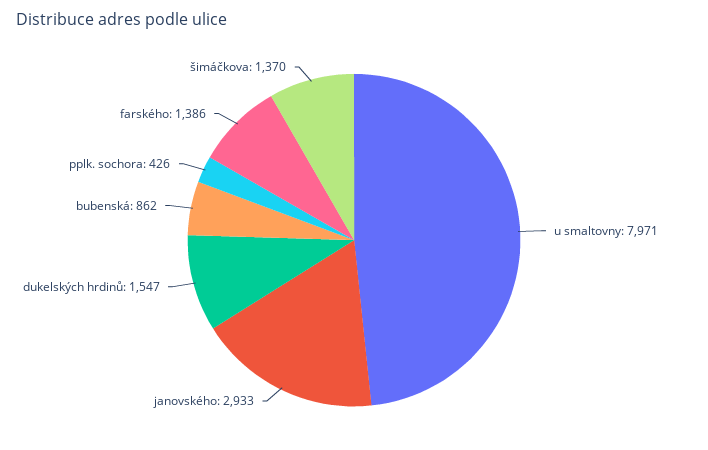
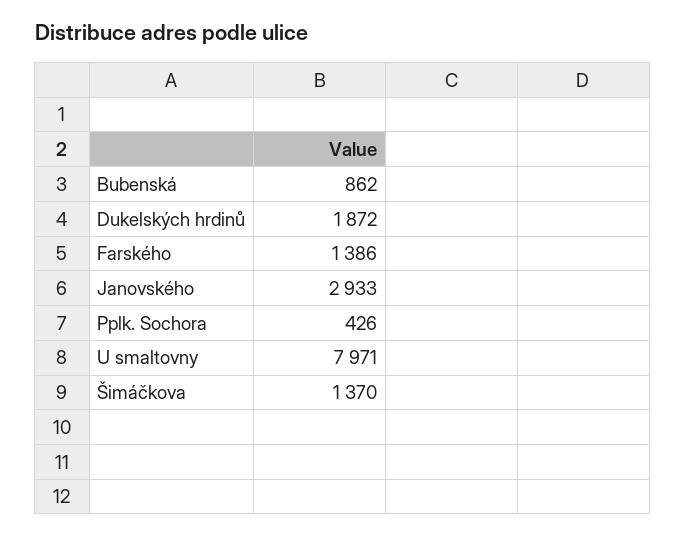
  {
    "u smaltovny": 7971,
    "janovského": 2933,
-   "dukelských hrdinů": 1547,
+   "dukelských hrdinů": 1872,
    "bubenská": 862,
    "pplk. sochora": 426,
    "farského": 1386,
    "šimáčkova": 1370
  }

